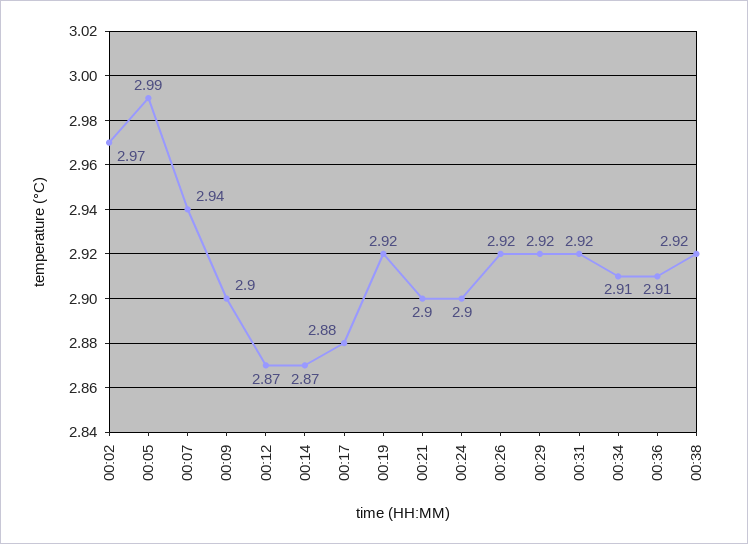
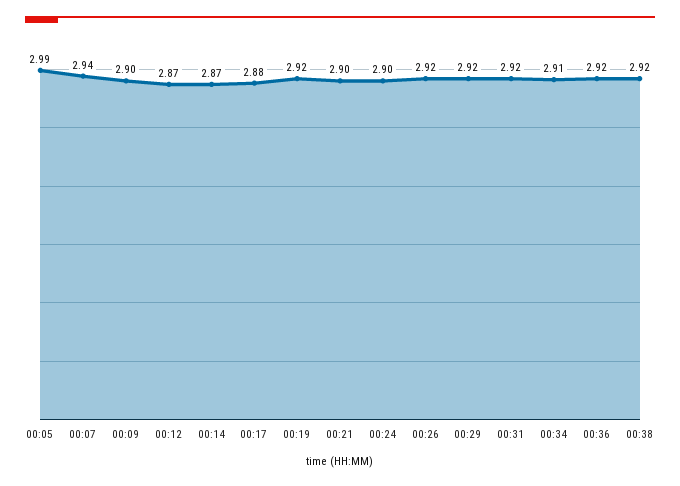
  {
-   "00:02": 2.97,
    "00:05": 2.99,
    "00:07": 2.94,
    "00:09": 2.9,
    "00:12": 2.87,
    "00:14": 2.87,
    "00:17": 2.88,
    "00:19": 2.92,
    "00:21": 2.9,
    "00:24": 2.9,
    "00:26": 2.92,
    "00:29": 2.92,
    "00:31": 2.92,
    "00:34": 2.91,
-   "00:36": 2.91,
+   "00:36": 2.92,
    "00:38": 2.92
  }

